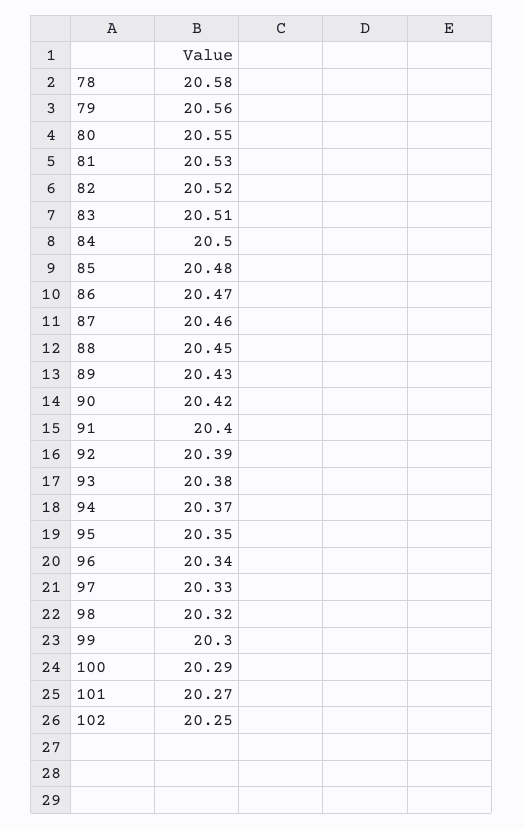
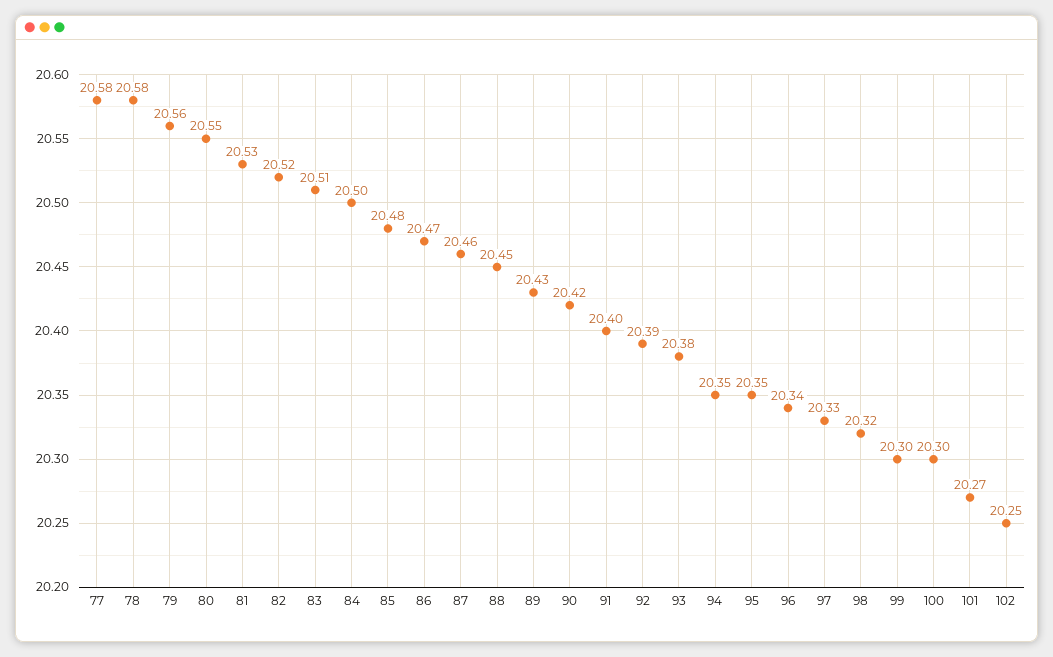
  {
    "78": 20.58,
    "79": 20.56,
    "80": 20.55,
    "81": 20.53,
    "82": 20.52,
    "83": 20.51,
    "84": 20.5,
    "85": 20.48,
    "86": 20.47,
    "87": 20.46,
    "88": 20.45,
    "89": 20.43,
    "90": 20.42,
    "91": 20.4,
    "92": 20.39,
    "93": 20.38,
-   "94": 20.37,
+   "94": 20.35,
    "95": 20.35,
    "96": 20.34,
    "97": 20.33,
    "98": 20.32,
    "99": 20.3,
-   "100": 20.29,
+   "100": 20.3,
    "101": 20.27,
-   "102": 20.25
+   "102": 20.25,
+   "77": 20.58
  }

